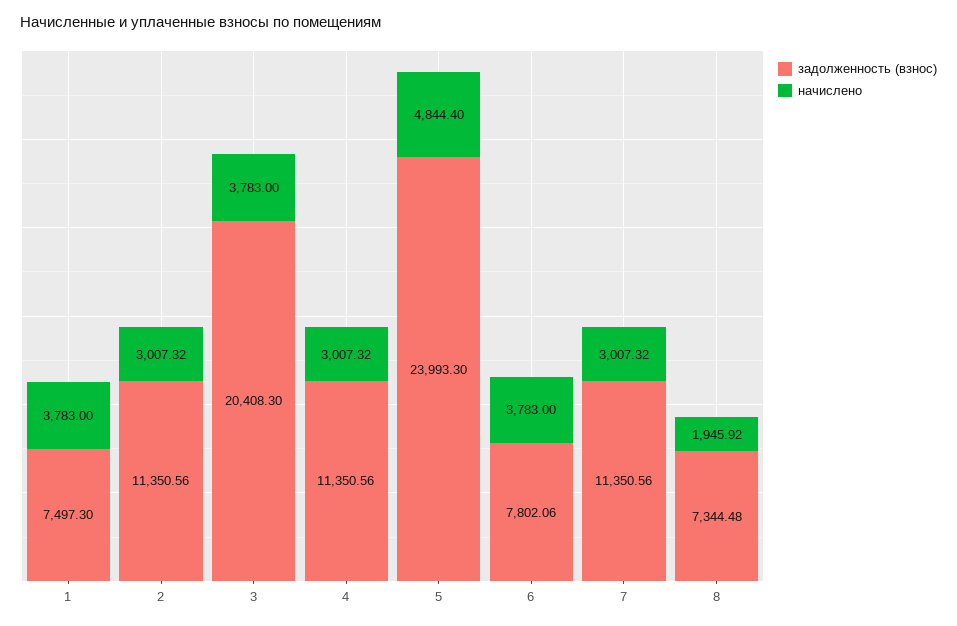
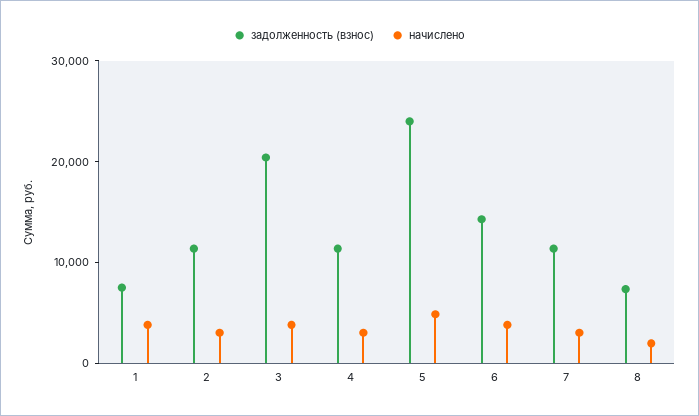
  {
    "задолженность (взнос)": {
      "1": 7497.3,
      "2": 11350.56,
      "3": 20408.3,
      "4": 11350.56,
      "5": 23993.3,
-     "6": 7802.06,
+     "6": 14000,
      "7": 11350.56,
      "8": 7344.48
    },
    "начислено": {
      "1": 3783,
      "2": 3007.32,
      "3": 3783,
      "4": 3007.32,
      "5": 4844.4,
      "6": 3783,
      "7": 3007.32,
      "8": 1945.92
    }
  }

